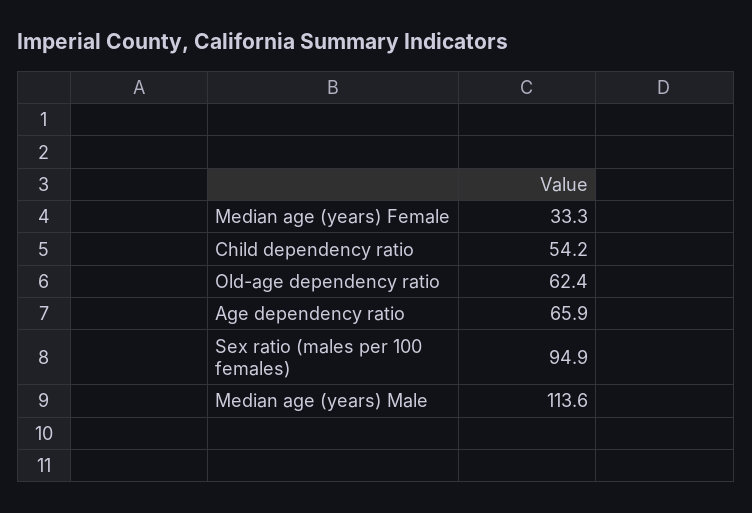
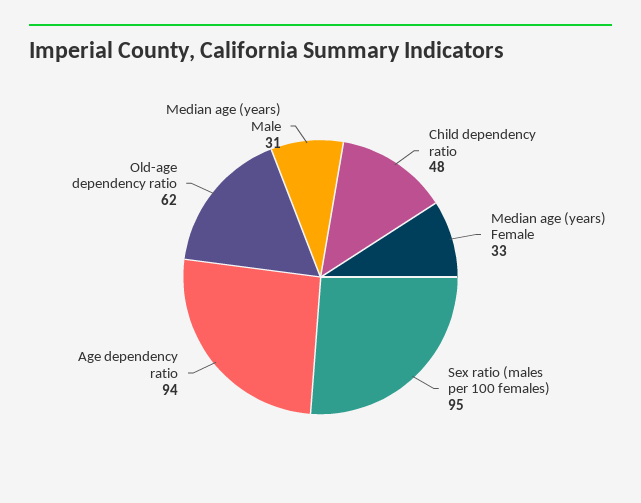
  {
    "Median age (years) Female": 33.3,
-   "Child dependency ratio": 54.2,
+   "Child dependency ratio": 48,
    "Old-age dependency ratio": 62.4,
-   "Age dependency ratio": 65.9,
+   "Age dependency ratio": 94,
    "Sex ratio (males per 100 females)": 94.9,
-   "Median age (years) Male": 113.6
+   "Median age (years) Male": 31
  }

